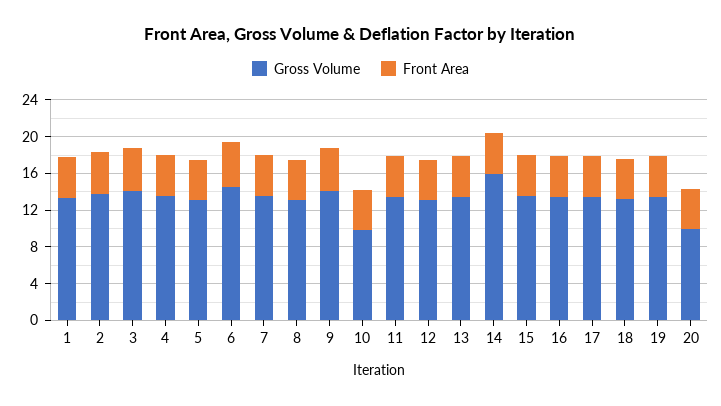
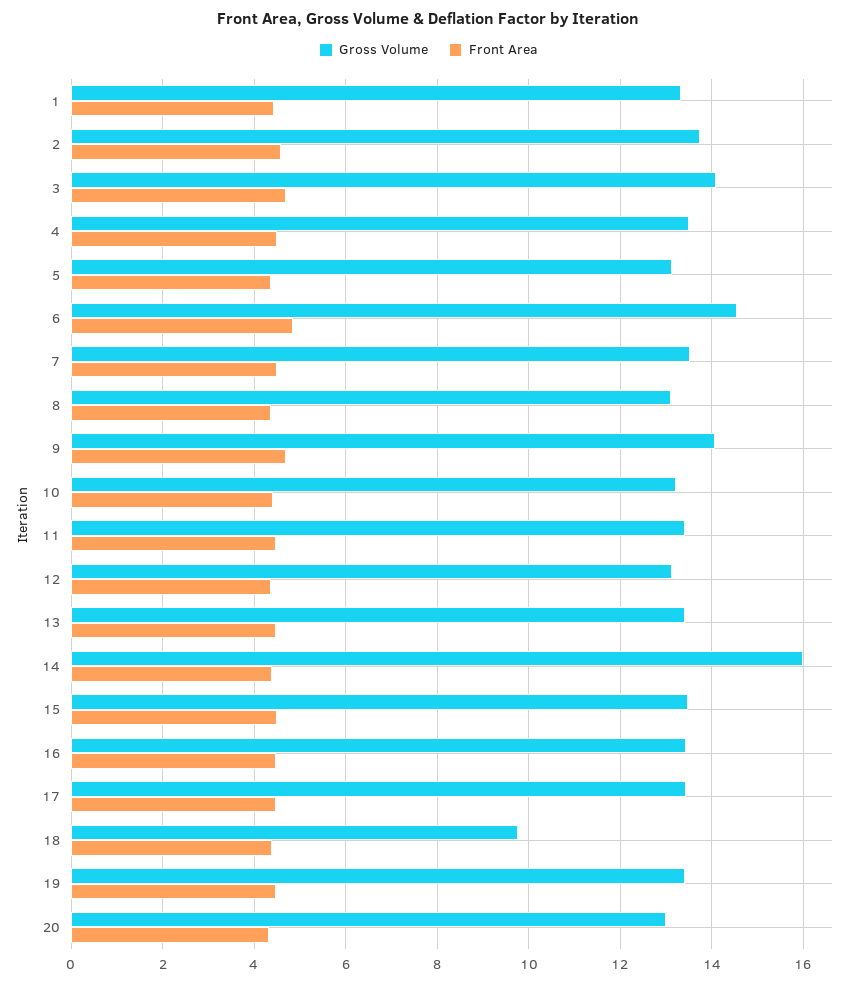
  {
    "Gross Volume": {
      "1": 13.4,
      "2": 13.8,
      "3": 14,
      "4": 13.6,
      "5": 13.2,
      "6": 14.6,
      "7": 13.6,
      "8": 13.2,
      "9": 14,
-     "10": 10,
+     "10": 13.2,
      "11": 13.4,
      "12": 13.2,
      "13": 13.4,
      "14": 16,
      "15": 13.4,
      "16": 13.4,
      "17": 13.4,
-     "18": 13,
+     "18": 9.8,
      "19": 13.4,
-     "20": 10
+     "20": 13
    },
    "Front Area": {
      "1": 4.4,
      "2": 4.6,
      "3": 4.6,
      "4": 4.6,
      "5": 4.4,
      "6": 4.8,
      "7": 4.6,
      "8": 4.4,
      "9": 4.6,
      "10": 4.4,
      "11": 4.4,
      "12": 4.4,
      "13": 4.4,
      "14": 4.4,
      "15": 4.4,
      "16": 4.4,
      "17": 4.4,
      "18": 4.4,
      "19": 4.4,
      "20": 4.4
    }
  }

